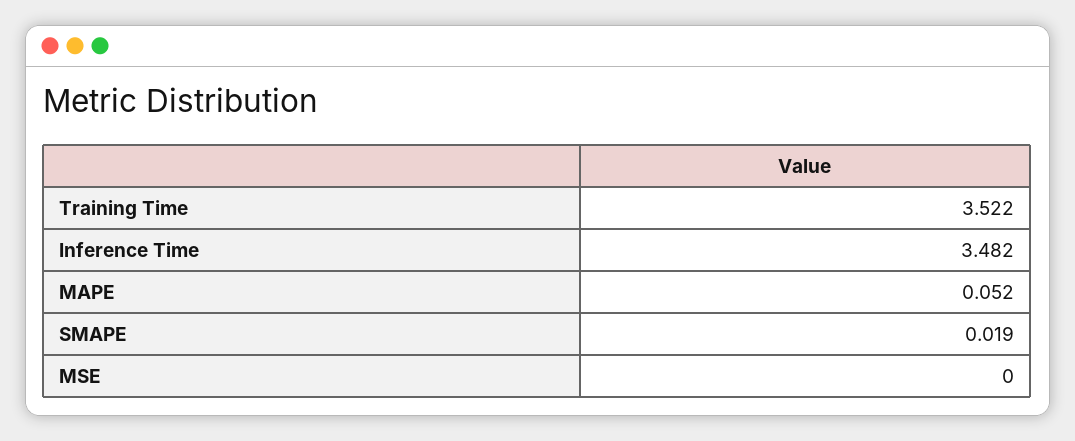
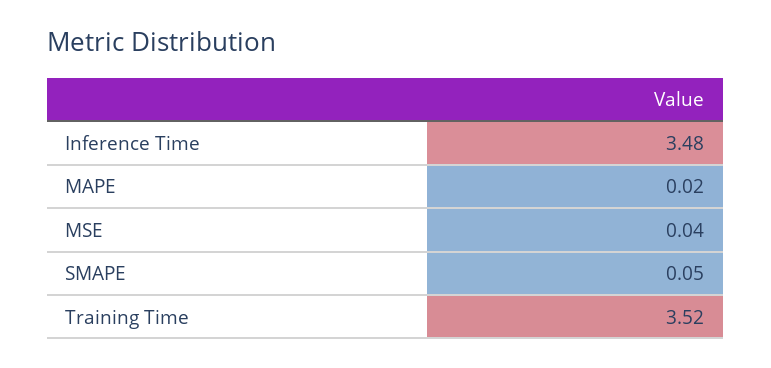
  {
    "Training Time": 3.522,
    "Inference Time": 3.482,
-   "MAPE": 0.052,
+   "MAPE": 0.02,
-   "SMAPE": 0.019,
+   "SMAPE": 0.05,
-   "MSE": 0
+   "MSE": 0.04
  }

